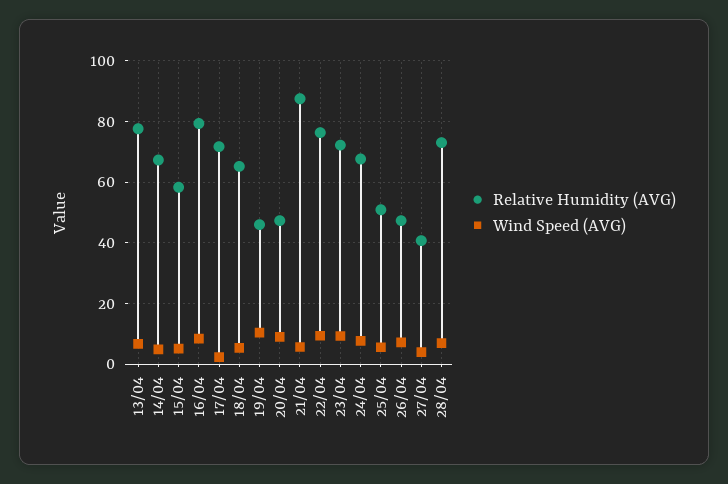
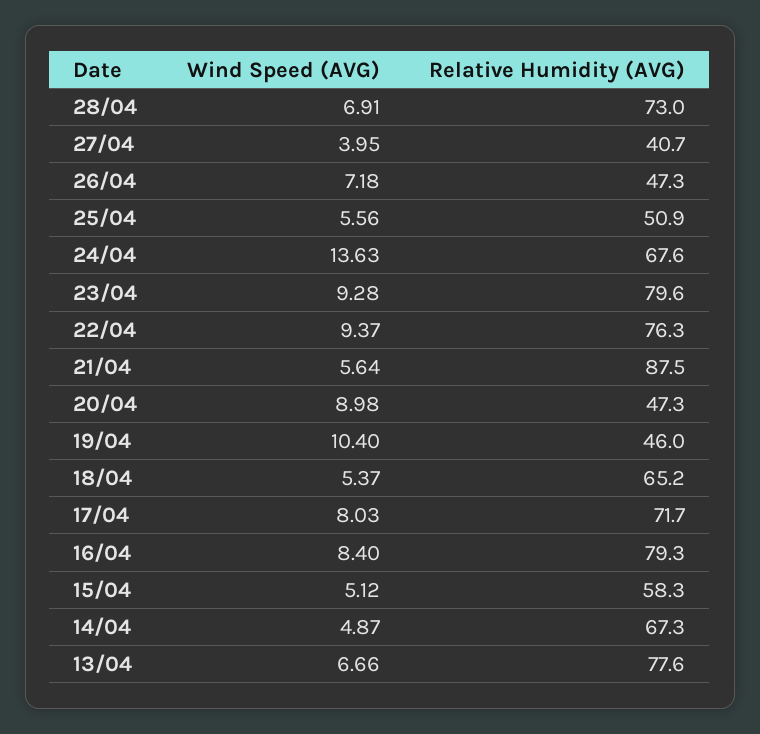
  {
    "Relative Humidity (AVG)": {
      "13/04": 77.6,
      "14/04": 67.3,
      "15/04": 58.3,
      "16/04": 79.3,
      "17/04": 71.7,
      "18/04": 65.2,
      "19/04": 46,
      "20/04": 47.3,
      "21/04": 87.5,
      "22/04": 76.3,
-     "23/04": 72,
+     "23/04": 79.6,
      "24/04": 67.6,
      "25/04": 50.9,
      "26/04": 47.3,
      "27/04": 40.7,
      "28/04": 73
    },
    "Wind Speed (AVG)": {
      "13/04": 6.66,
      "14/04": 4.87,
      "15/04": 5.12,
      "16/04": 8.4,
-     "17/04": 2,
+     "17/04": 8.03,
      "18/04": 5.37,
      "19/04": 10.4,
      "20/04": 8.98,
      "21/04": 5.64,
      "22/04": 9.37,
      "23/04": 9.28,
-     "24/04": 8,
+     "24/04": 13.63,
      "25/04": 5.56,
      "26/04": 7.18,
      "27/04": 3.95,
      "28/04": 6.91
    }
  }

